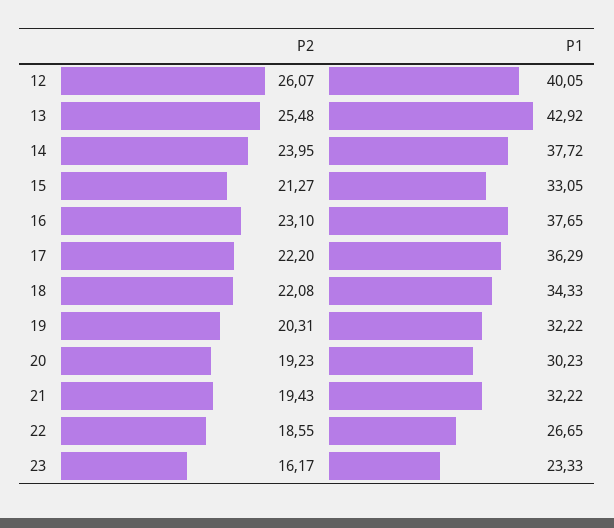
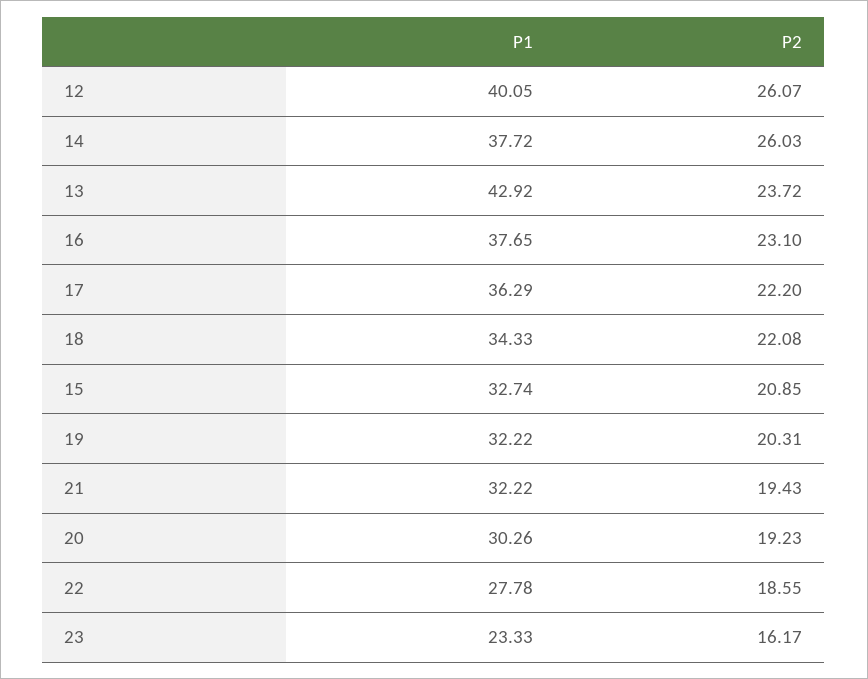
  {
    "P2": {
      "12": 26.07,
-     "13": 25.48,
+     "13": 23.72,
-     "14": 23.95,
+     "14": 26.03,
-     "15": 21.27,
+     "15": 20.85,
      "16": 23.1,
      "17": 22.2,
      "18": 22.08,
      "19": 20.31,
      "20": 19.23,
      "21": 19.43,
      "22": 18.55,
      "23": 16.17
    },
    "P1": {
      "12": 40.05,
      "13": 42.92,
      "14": 37.72,
-     "15": 33.05,
+     "15": 32.74,
      "16": 37.65,
      "17": 36.29,
      "18": 34.33,
      "19": 32.22,
-     "20": 30.23,
+     "20": 30.26,
      "21": 32.22,
-     "22": 26.65,
+     "22": 27.78,
      "23": 23.33
    }
  }

